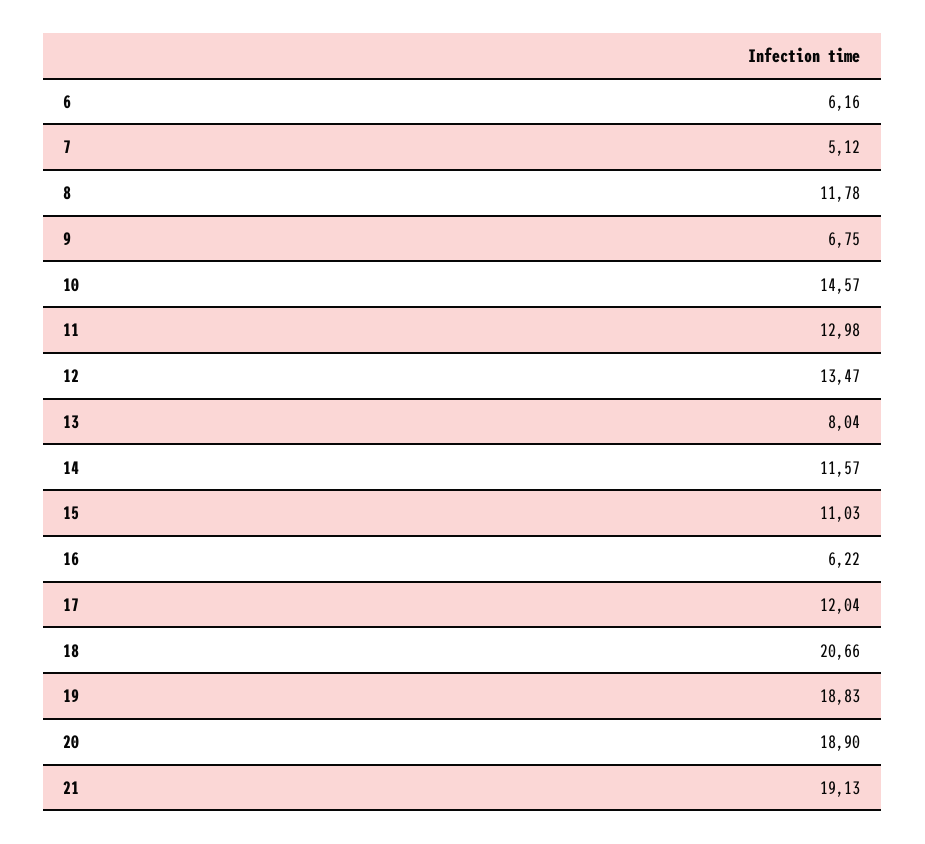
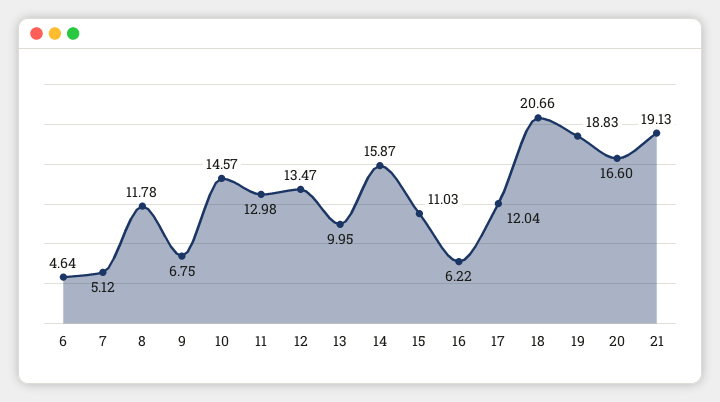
  {
-   "6": 6.16,
+   "6": 4.64,
    "7": 5.12,
    "8": 11.78,
    "9": 6.75,
    "10": 14.57,
    "11": 12.98,
    "12": 13.47,
-   "13": 8.04,
+   "13": 9.95,
-   "14": 11.57,
+   "14": 15.87,
    "15": 11.03,
    "16": 6.22,
    "17": 12.04,
    "18": 20.66,
    "19": 18.83,
-   "20": 18.9,
+   "20": 16.6,
    "21": 19.13
  }

